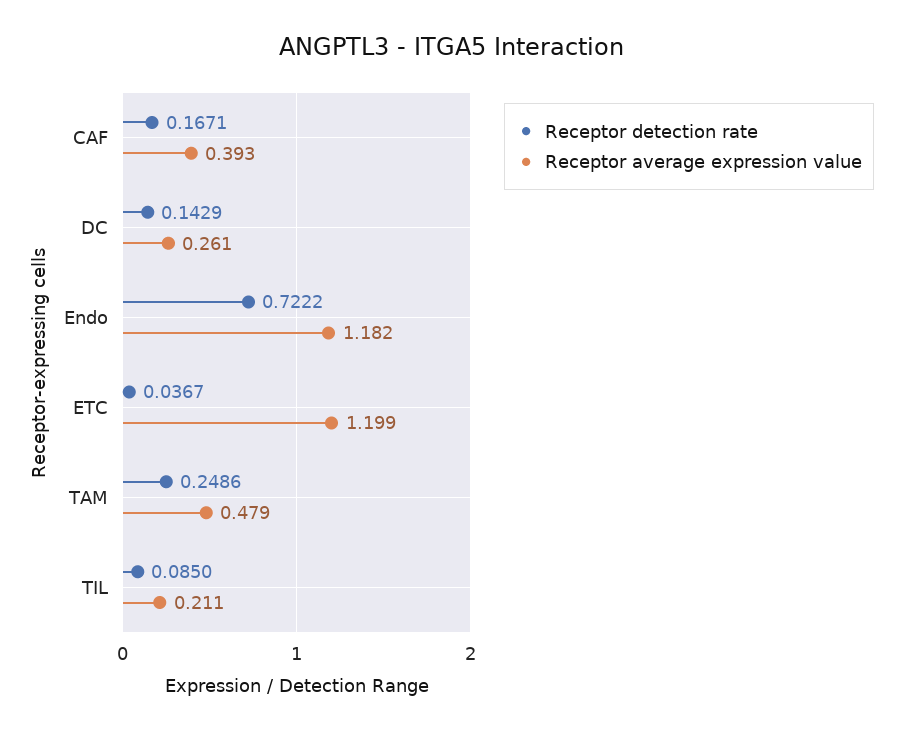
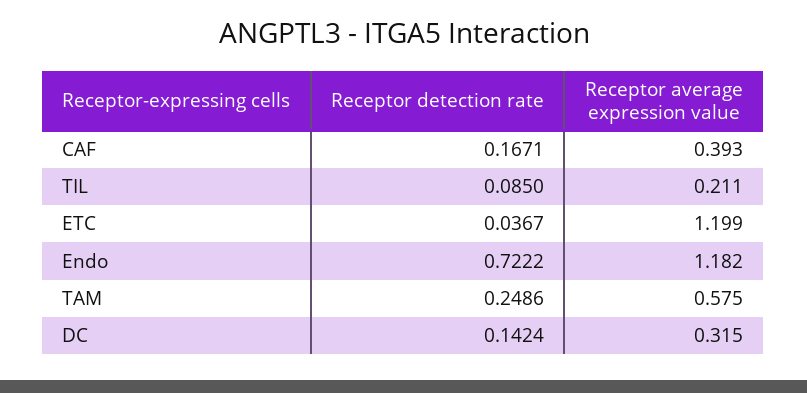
  {
    "Receptor detection rate": {
      "CAF": 0.1671,
-     "DC": 0.1429,
+     "DC": 0.1424,
      "Endo": 0.7222,
      "ETC": 0.0367,
      "TAM": 0.2486,
      "TIL": 0.085
    },
    "Receptor average expression value": {
      "CAF": 0.393,
-     "DC": 0.261,
+     "DC": 0.315,
      "Endo": 1.182,
      "ETC": 1.199,
-     "TAM": 0.479,
+     "TAM": 0.575,
      "TIL": 0.211
    }
  }

